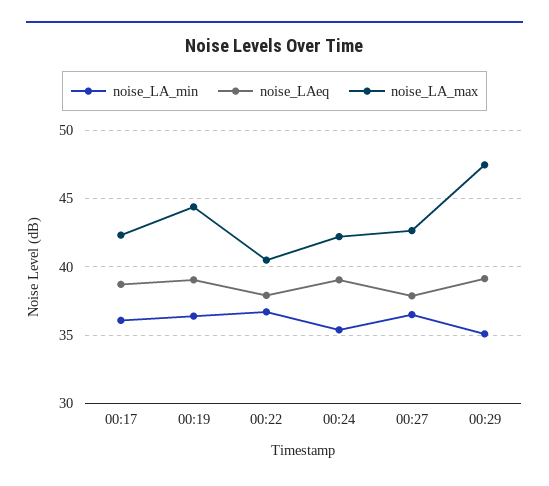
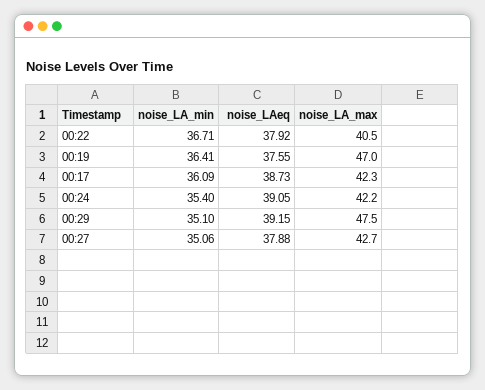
  {
    "noise_LA_min": {
      "00:17": 36.09,
      "00:19": 36.41,
      "00:22": 36.71,
      "00:24": 35.4,
-     "00:27": 36.5,
+     "00:27": 35.06,
      "00:29": 35.1
    },
    "noise_LAeq": {
      "00:17": 38.73,
-     "00:19": 39,
+     "00:19": 37.55,
      "00:22": 37.92,
      "00:24": 39.05,
      "00:27": 37.88,
      "00:29": 39.15
    },
    "noise_LA_max": {
      "00:17": 42.3,
-     "00:19": 44.5,
+     "00:19": 47,
      "00:22": 40.5,
      "00:24": 42.2,
      "00:27": 42.7,
      "00:29": 47.5
    }
  }

